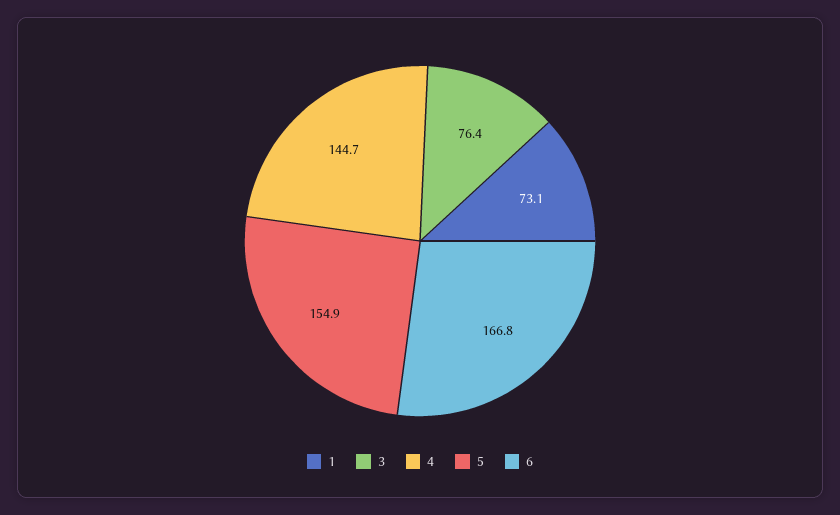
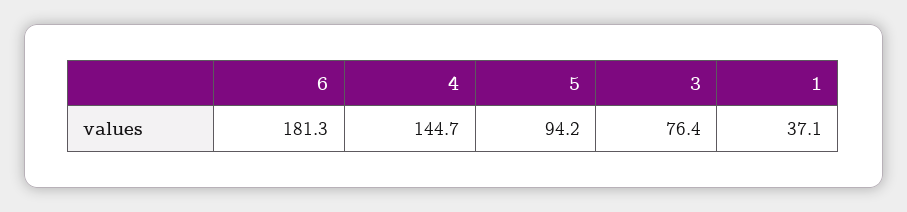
  {
-   "1": 73.1,
+   "1": 37.1,
    "3": 76.4,
    "4": 144.7,
-   "5": 154.9,
+   "5": 94.2,
-   "6": 166.8
+   "6": 181.3
  }

